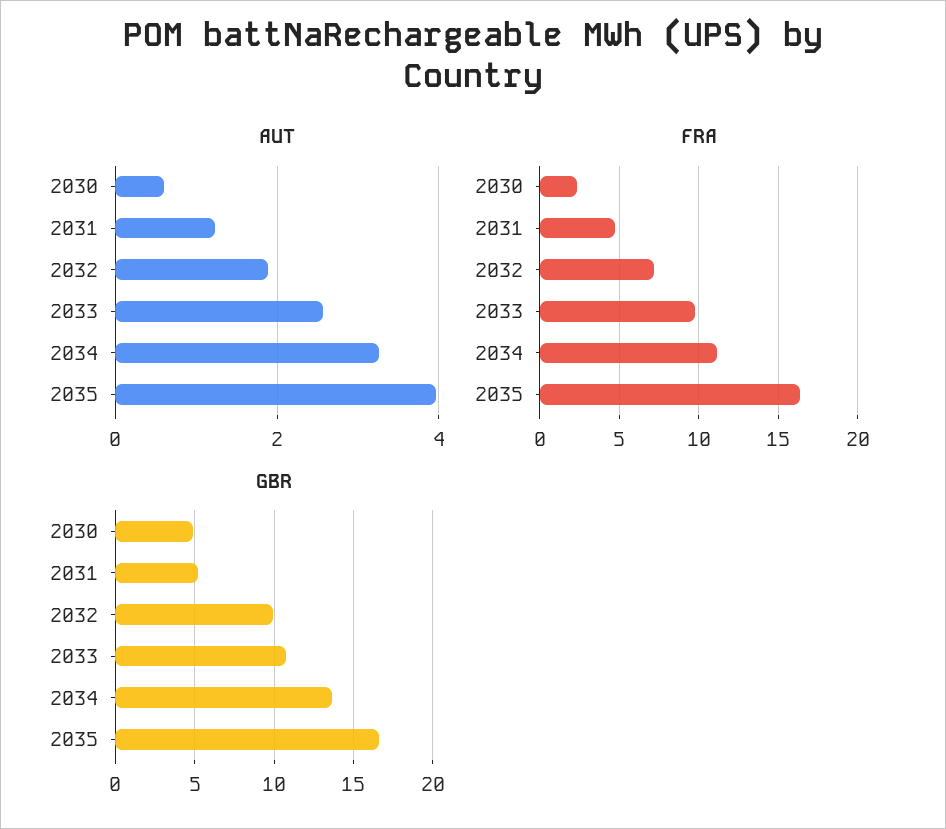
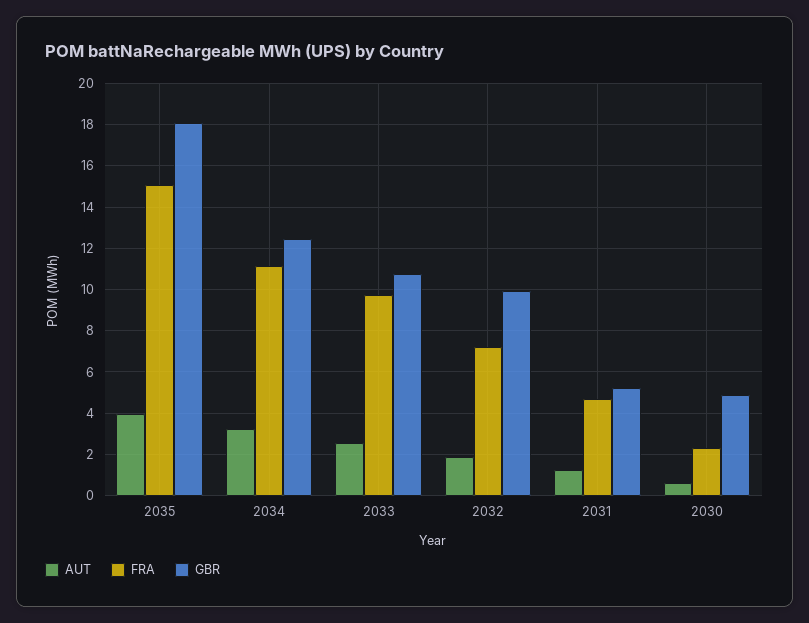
  {
    "AUT": {
      "2030": 0.6,
      "2031": 1.2,
      "2032": 1.8,
      "2033": 2.6,
      "2034": 3.2,
      "2035": 4
    },
    "FRA": {
      "2030": 2.5,
      "2031": 4.5,
      "2032": 7,
      "2033": 9.5,
      "2034": 11,
-     "2035": 16.5
+     "2035": 15
    },
    "GBR": {
      "2030": 5,
      "2031": 5,
      "2032": 10,
      "2033": 10.5,
-     "2034": 13.5,
+     "2034": 12.5,
-     "2035": 16.5
+     "2035": 18
    }
  }

